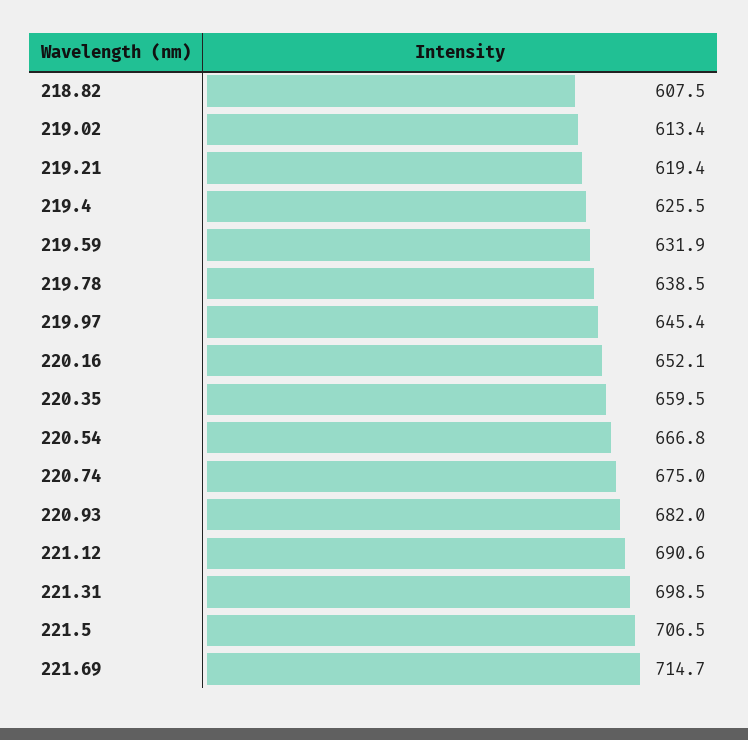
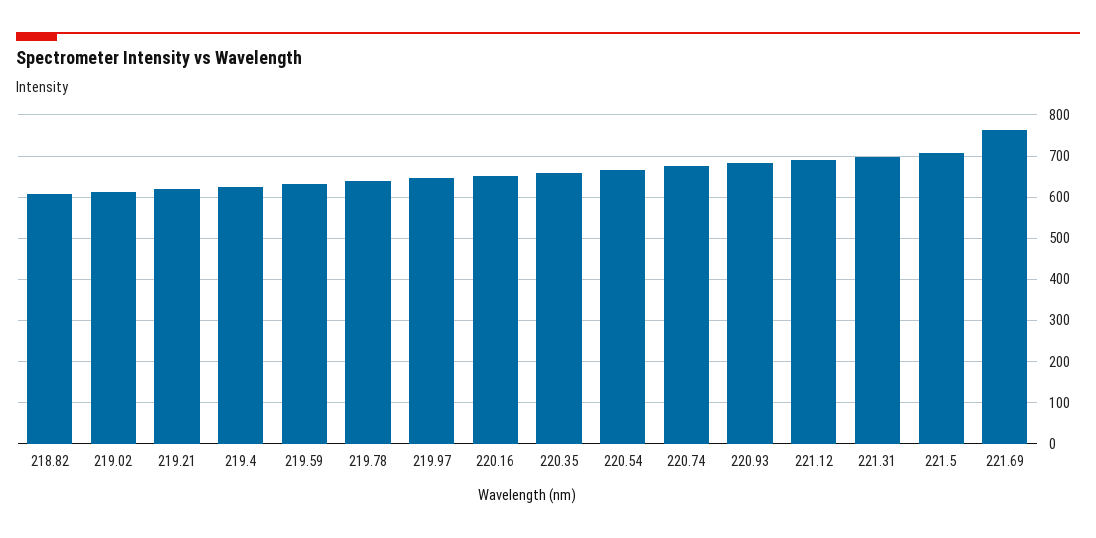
  {
    "218.82": 607.5,
    "219.02": 613.4,
    "219.21": 619.4,
    "219.4": 625.5,
    "219.59": 631.9,
    "219.78": 638.5,
    "219.97": 645.4,
    "220.16": 652.1,
    "220.35": 659.5,
    "220.54": 666.8,
    "220.74": 675,
    "220.93": 682,
    "221.12": 690.6,
    "221.31": 698.5,
    "221.5": 706.5,
-   "221.69": 714.7
+   "221.69": 760
  }

